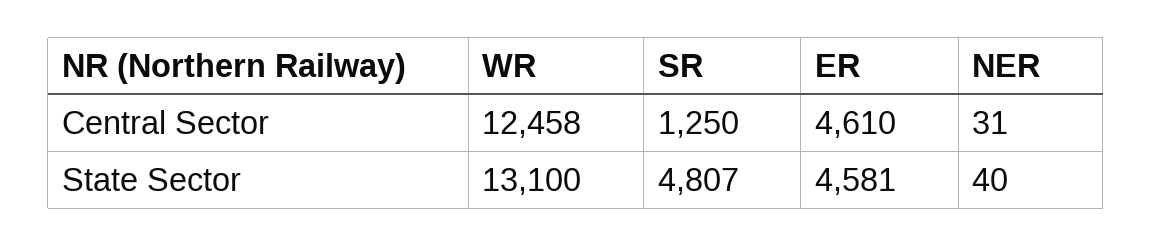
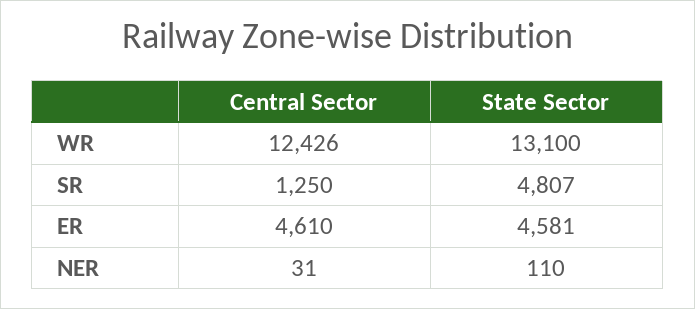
  {
    "WR": {
-     "Central Sector": 12458,
+     "Central Sector": 12426,
      "State Sector": 13100
    },
    "SR": {
      "Central Sector": 1250,
      "State Sector": 4807
    },
    "ER": {
      "Central Sector": 4610,
      "State Sector": 4581
    },
    "NER": {
      "Central Sector": 31,
-     "State Sector": 40
+     "State Sector": 110
    }
  }

